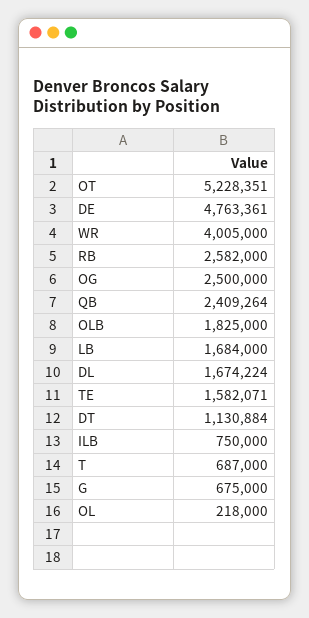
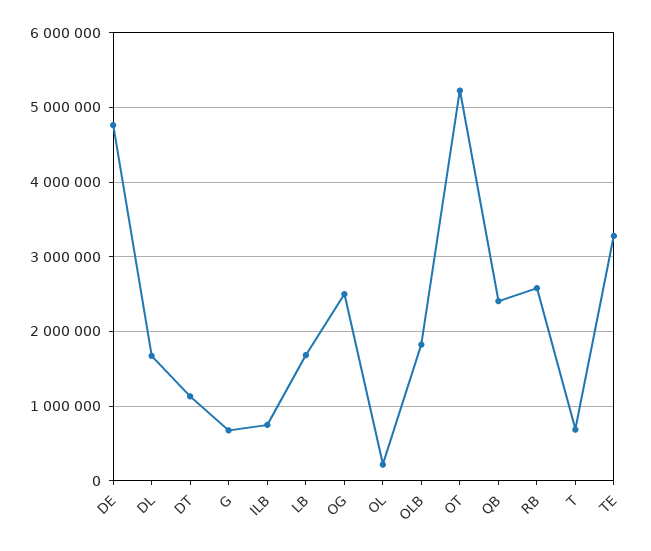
  {
    "OT": 5228351,
    "DE": 4763361,
-   "WR": 4005000,
    "RB": 2582000,
    "OG": 2500000,
    "QB": 2409264,
    "OLB": 1825000,
    "LB": 1684000,
    "DL": 1674224,
-   "TE": 1582071,
+   "TE": 3300000,
    "DT": 1130884,
    "ILB": 750000,
    "T": 687000,
    "G": 675000,
    "OL": 218000
  }

